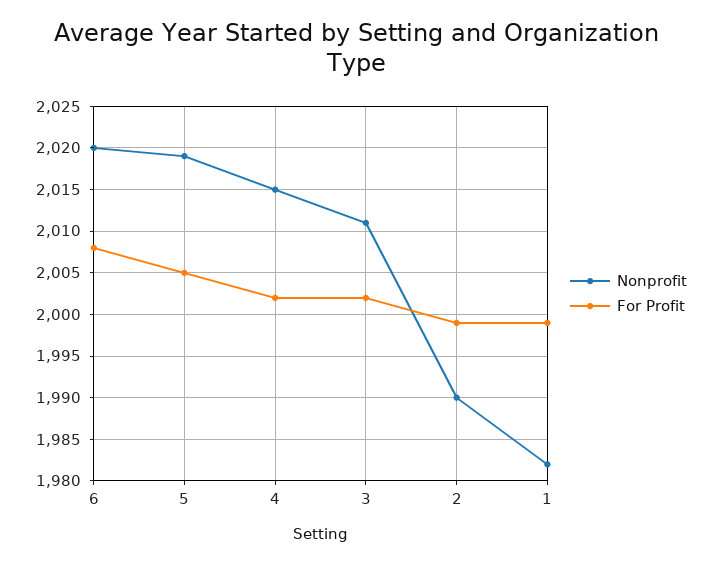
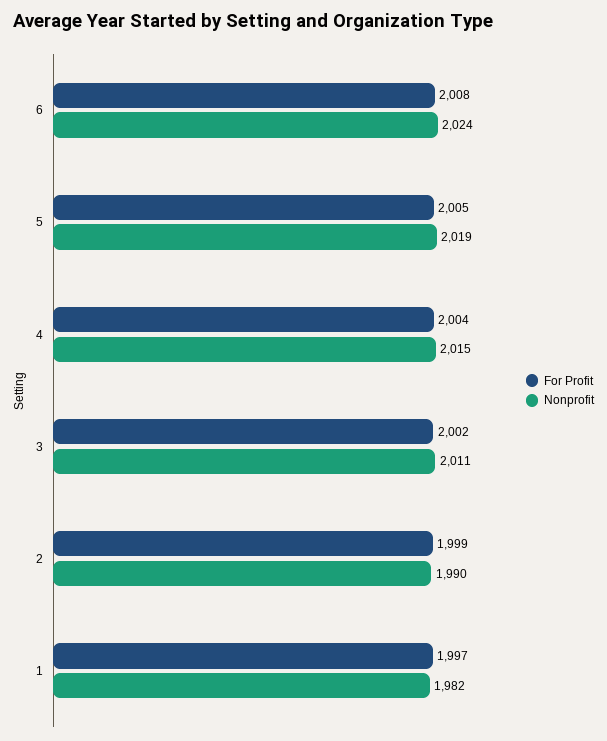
  {
    "Nonprofit": {
-     "6": 2020,
+     "6": 2024,
      "5": 2019,
      "4": 2015,
      "3": 2011,
      "2": 1990,
      "1": 1982
    },
    "For Profit": {
      "6": 2008,
      "5": 2005,
-     "4": 2002,
+     "4": 2004,
      "3": 2002,
      "2": 1999,
-     "1": 1999
+     "1": 1997
    }
  }

